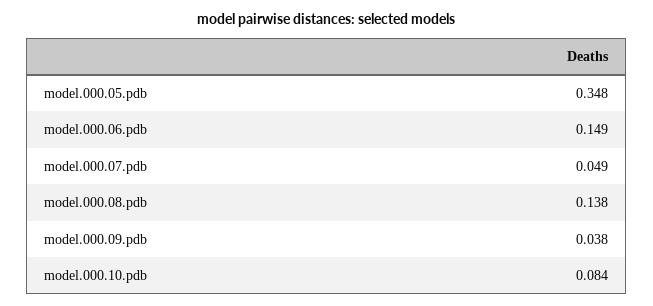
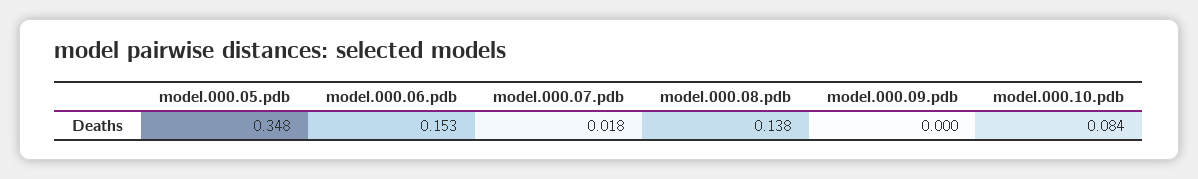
  {
    "model.000.05.pdb": 0.348,
-   "model.000.06.pdb": 0.149,
+   "model.000.06.pdb": 0.153,
-   "model.000.07.pdb": 0.049,
+   "model.000.07.pdb": 0.018,
    "model.000.08.pdb": 0.138,
-   "model.000.09.pdb": 0.038,
+   "model.000.09.pdb": 0,
    "model.000.10.pdb": 0.084
  }

